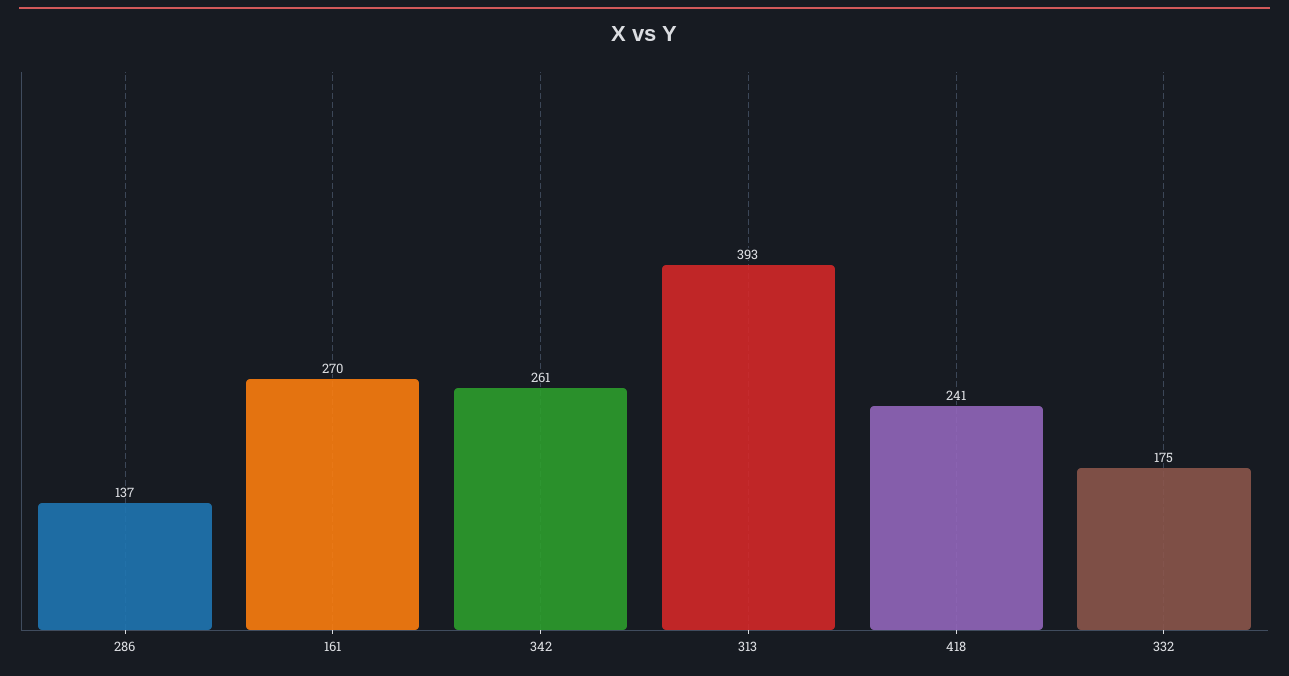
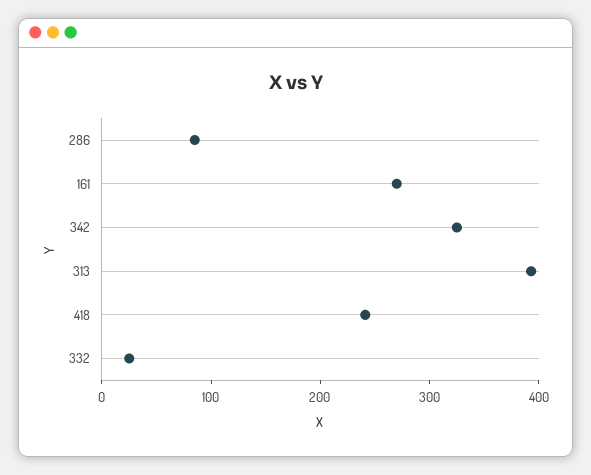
  {
-   "286": 137,
+   "286": 80,
    "161": 270,
-   "342": 261,
+   "342": 320,
    "313": 393,
    "418": 241,
-   "332": 175
+   "332": 20
  }

